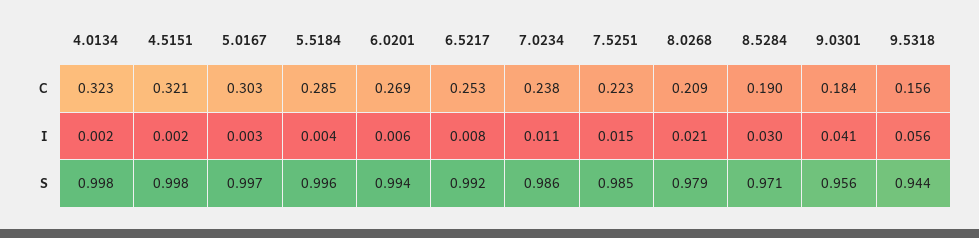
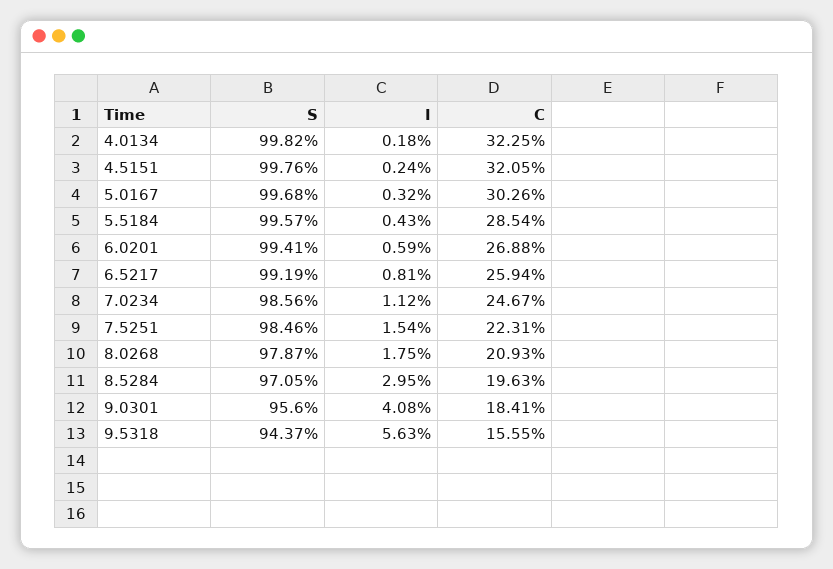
  {
    "4.0134": {
      "C": 0.3225,
      "I": 0.0018,
      "S": 0.9982
    },
    "4.5151": {
      "C": 0.3205,
      "I": 0.0024,
      "S": 0.9976
    },
    "5.0167": {
      "C": 0.3026,
      "I": 0.0032,
      "S": 0.9968
    },
    "5.5184": {
      "C": 0.2854,
      "I": 0.0043,
      "S": 0.9957
    },
    "6.0201": {
      "C": 0.2688,
      "I": 0.0059,
      "S": 0.9941
    },
    "6.5217": {
-     "C": 0.253,
+     "C": 0.2594,
      "I": 0.0081,
      "S": 0.9919
    },
    "7.0234": {
-     "C": 0.238,
+     "C": 0.2467,
      "I": 0.0112,
      "S": 0.9856
    },
    "7.5251": {
      "C": 0.2231,
      "I": 0.0154,
      "S": 0.9846
    },
    "8.0268": {
      "C": 0.2093,
-     "I": 0.021,
+     "I": 0.0175,
      "S": 0.9787
    },
    "8.5284": {
-     "C": 0.19,
+     "C": 0.1963,
      "I": 0.0295,
      "S": 0.9705
    },
    "9.0301": {
      "C": 0.1841,
      "I": 0.0408,
      "S": 0.956
    },
    "9.5318": {
      "C": 0.1555,
      "I": 0.0563,
      "S": 0.9437
    }
  }

